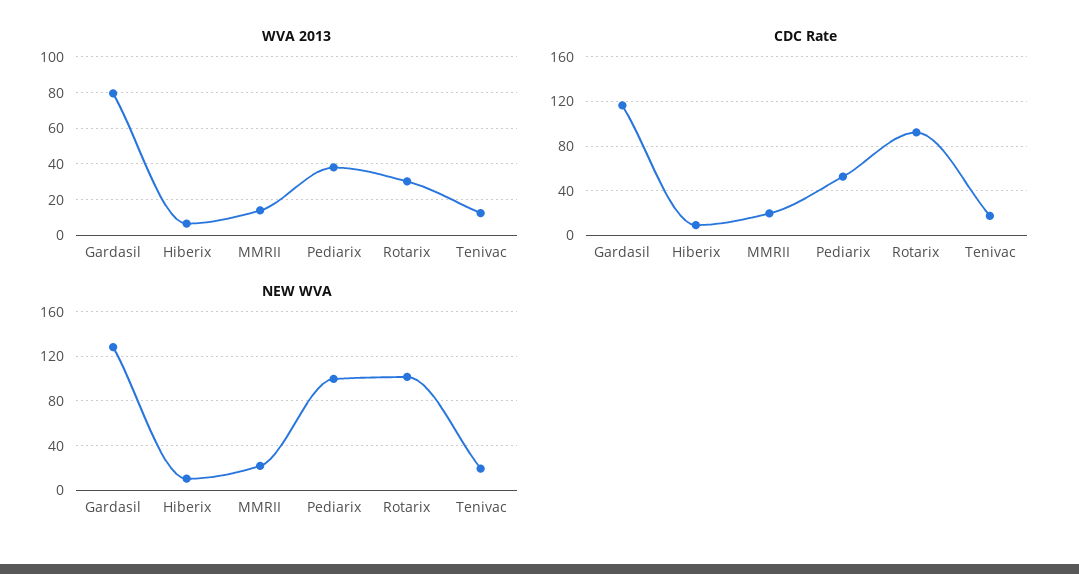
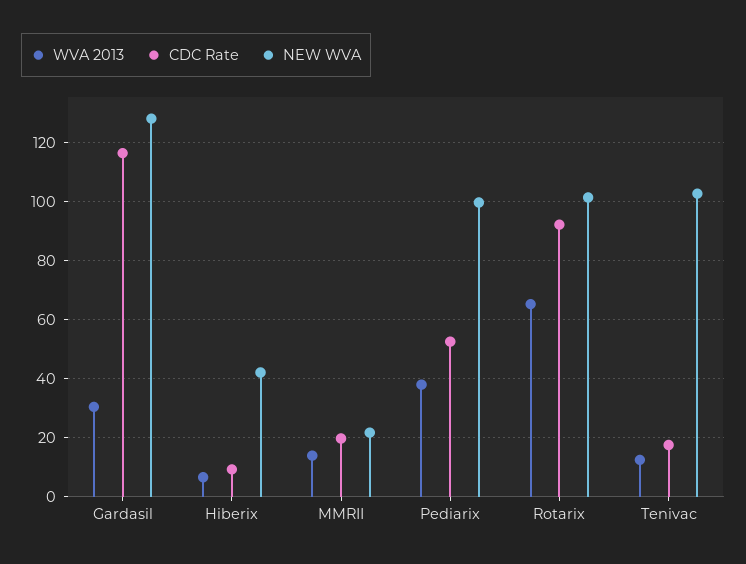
  {
    "WVA 2013": {
-     "Gardasil": 80,
+     "Gardasil": 30,
      "Hiberix": 7.5,
      "MMRII": 15,
      "Pediarix": 37.5,
-     "Rotarix": 30,
+     "Rotarix": 65,
      "Tenivac": 12.5
    },
    "CDC Rate": {
      "Gardasil": 117.5,
      "Hiberix": 10,
      "MMRII": 20,
      "Pediarix": 52.5,
      "Rotarix": 92.5,
      "Tenivac": 17.5
    },
    "NEW WVA": {
      "Gardasil": 127.5,
-     "Hiberix": 10,
+     "Hiberix": 42.5,
      "MMRII": 22.5,
      "Pediarix": 100,
      "Rotarix": 102.5,
-     "Tenivac": 20
+     "Tenivac": 102.5
    }
  }

